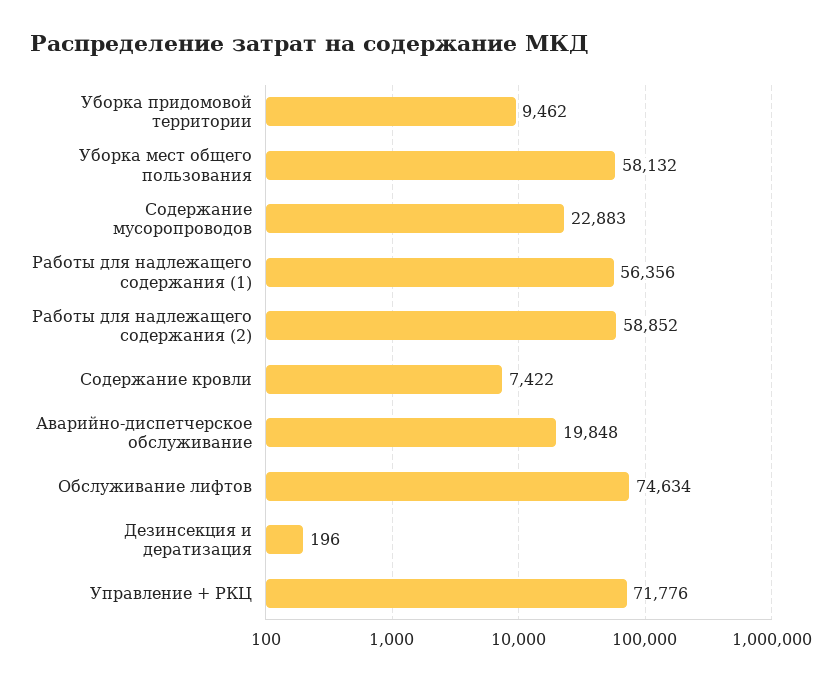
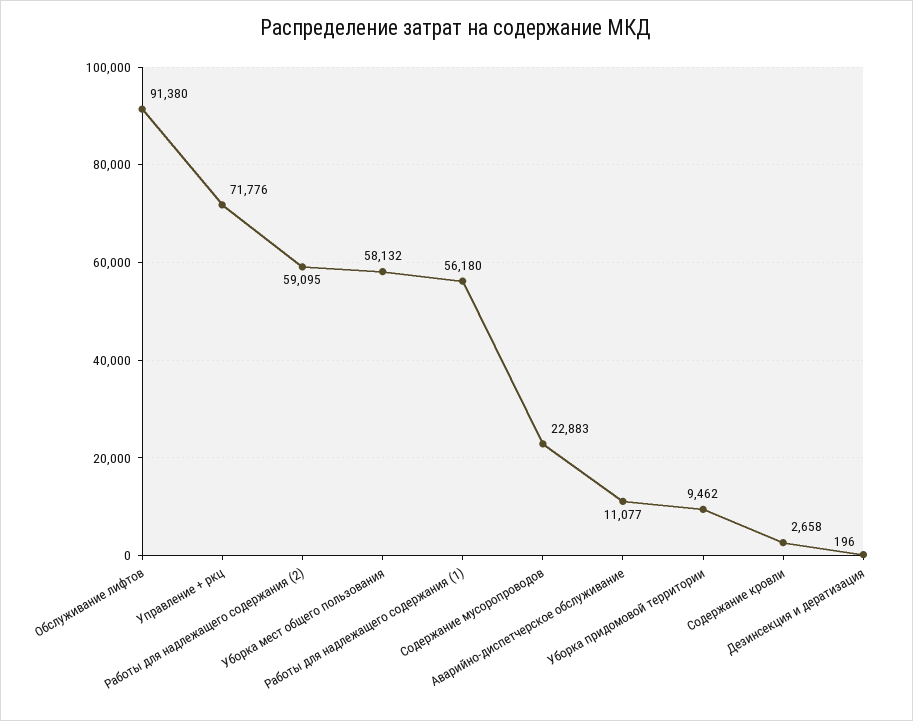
  {
    "Уборка придомовой территории": 9462,
    "Уборка мест общего пользования": 58132,
    "Содержание мусоропроводов": 22883,
-   "Работы для надлежащего содержания (1)": 56356,
+   "Работы для надлежащего содержания (1)": 56180,
-   "Работы для надлежащего содержания (2)": 58852,
+   "Работы для надлежащего содержания (2)": 59095,
-   "Содержание кровли": 7422,
+   "Содержание кровли": 2658,
-   "Аварийно-диспетчерское обслуживание": 19848,
+   "Аварийно-диспетчерское обслуживание": 11077,
-   "Обслуживание лифтов": 74634,
+   "Обслуживание лифтов": 91380,
    "Дезинсекция и дератизация": 196,
    "Управление + РКЦ": 71776
  }

